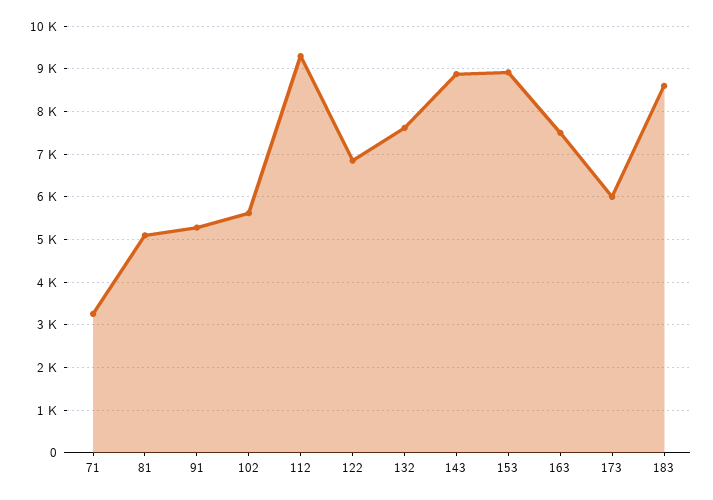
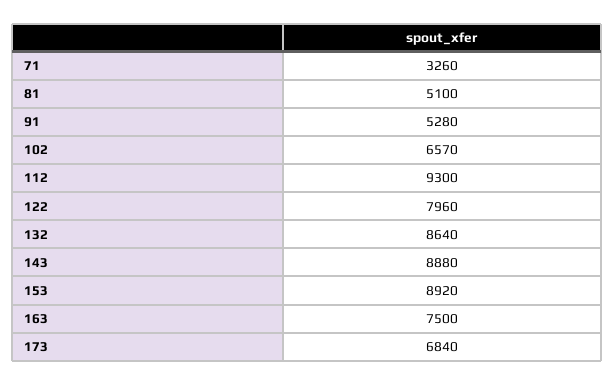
  {
    "71": 3260,
    "81": 5100,
    "91": 5280,
-   "102": 5600,
+   "102": 6570,
    "112": 9300,
-   "122": 6800,
+   "122": 7960,
-   "132": 7600,
+   "132": 8640,
    "143": 8880,
    "153": 8920,
    "163": 7500,
-   "173": 6000,
+   "173": 6840
-   "183": 8600
  }

